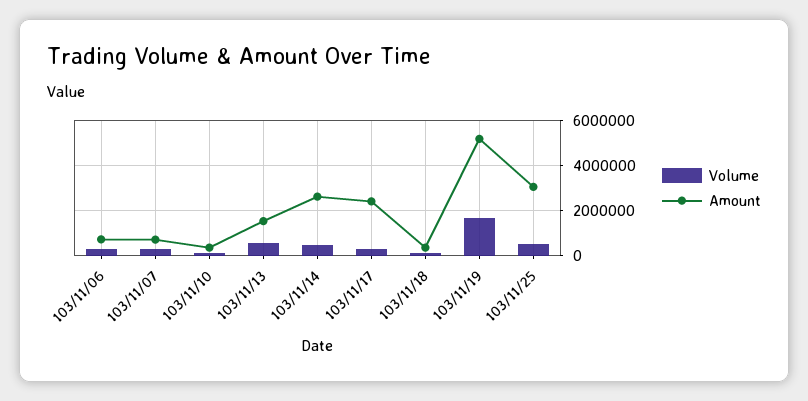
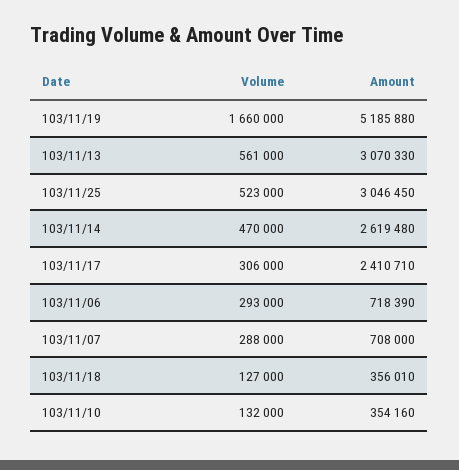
  {
    "Volume": {
      "103/11/06": 293000,
      "103/11/07": 288000,
      "103/11/10": 132000,
      "103/11/13": 561000,
      "103/11/14": 470000,
      "103/11/17": 306000,
      "103/11/18": 127000,
      "103/11/19": 1660000,
      "103/11/25": 523000
    },
    "Amount": {
      "103/11/06": 718390,
      "103/11/07": 708000,
      "103/11/10": 354160,
-     "103/11/13": 1500000,
+     "103/11/13": 3070330,
      "103/11/14": 2619480,
      "103/11/17": 2410710,
      "103/11/18": 356010,
      "103/11/19": 5185880,
      "103/11/25": 3046450
    }
  }

